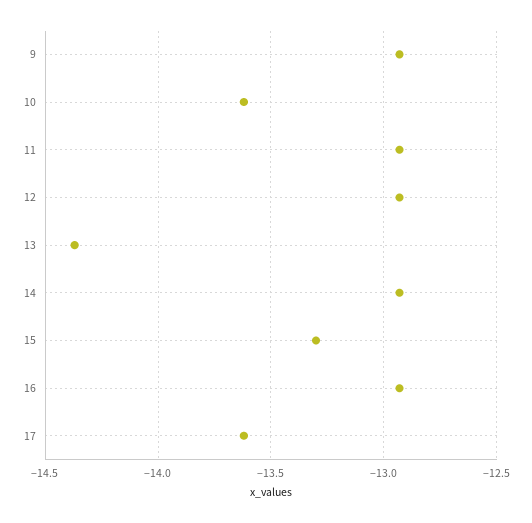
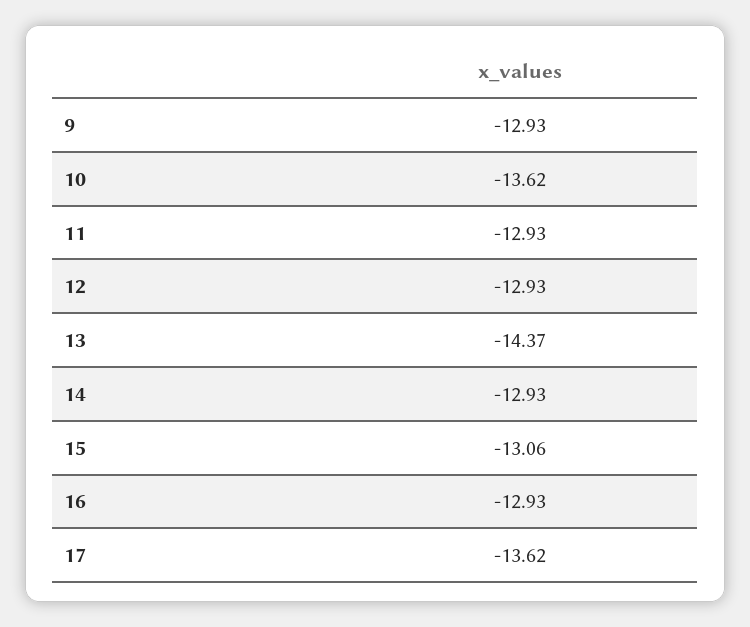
  {
    "9": -12.93,
    "10": -13.62,
    "11": -12.93,
    "12": -12.93,
    "13": -14.37,
    "14": -12.93,
-   "15": -13.3,
+   "15": -13.06,
    "16": -12.93,
    "17": -13.62
  }

